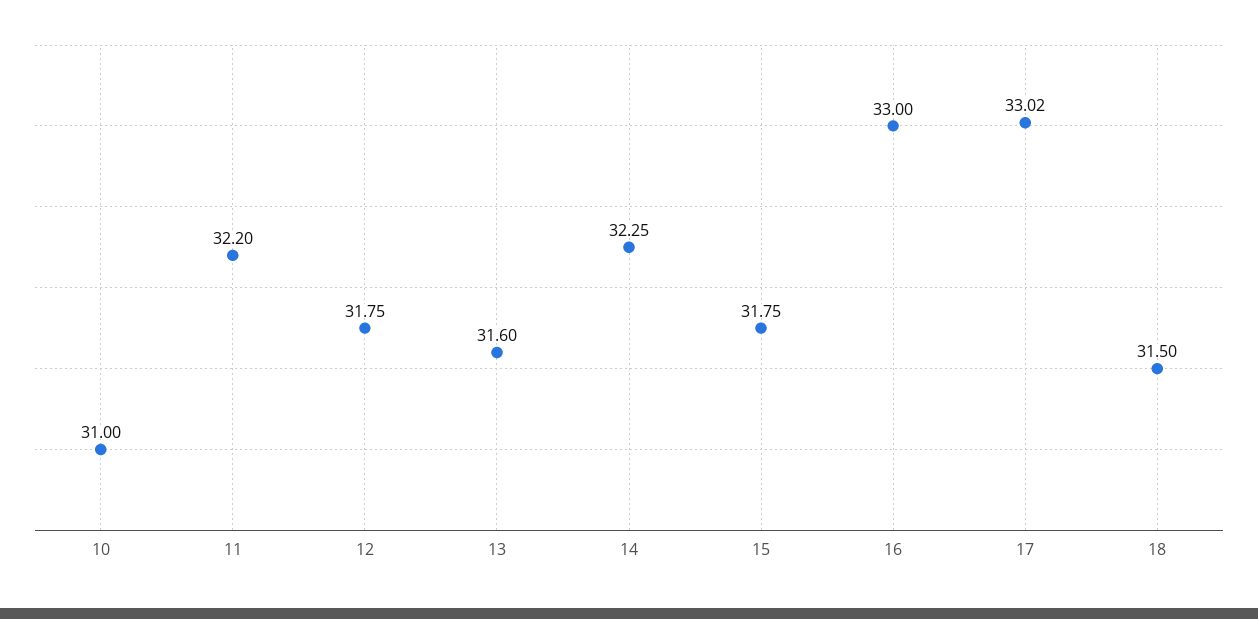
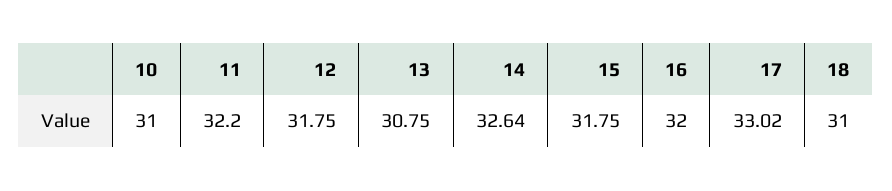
  {
    "10": 31,
    "11": 32.2,
    "12": 31.75,
-   "13": 31.6,
+   "13": 30.75,
-   "14": 32.25,
+   "14": 32.64,
    "15": 31.75,
-   "16": 33,
+   "16": 32,
    "17": 33.02,
-   "18": 31.5
+   "18": 31
  }

